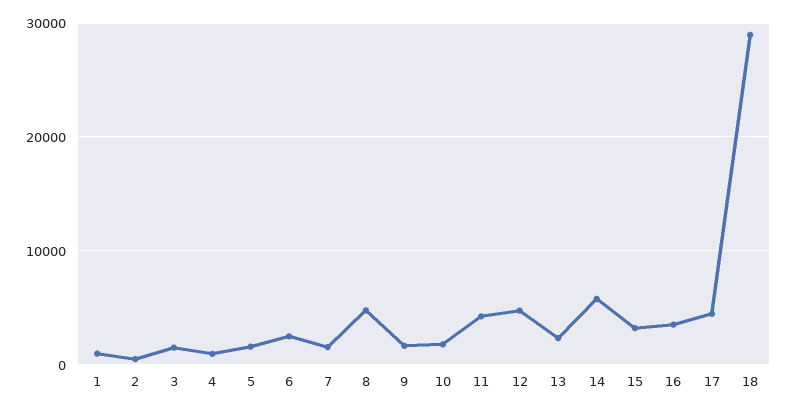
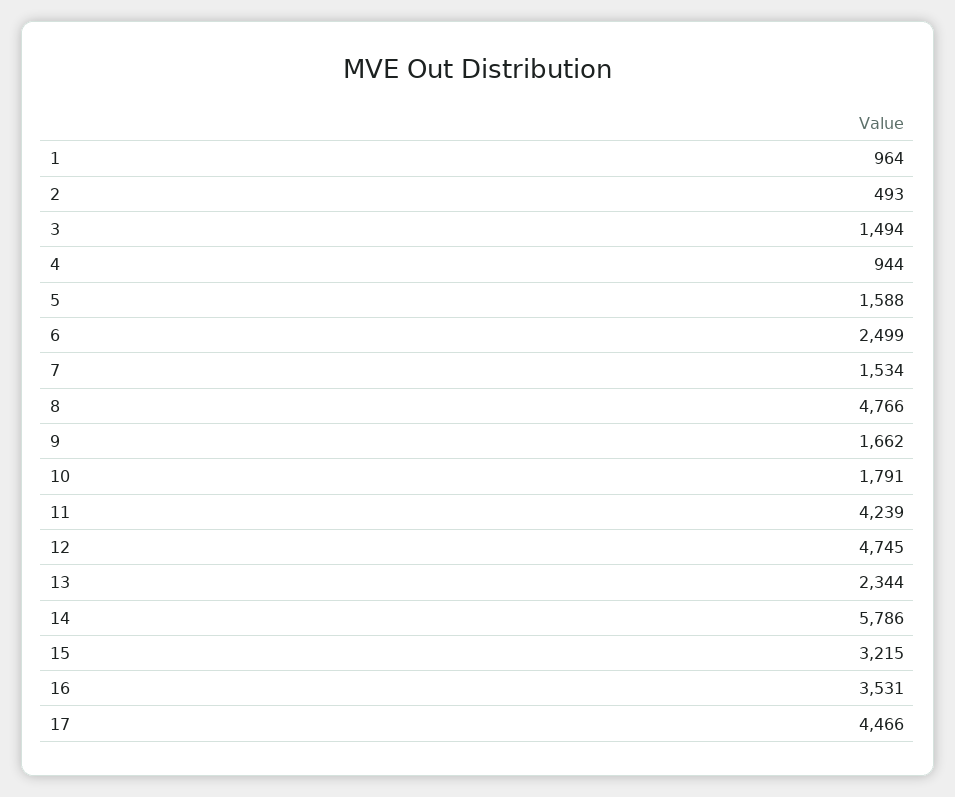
  {
    "1": 964,
    "2": 493,
    "3": 1494,
    "4": 944,
    "5": 1588,
    "6": 2499,
    "7": 1534,
    "8": 4766,
    "9": 1662,
    "10": 1791,
    "11": 4239,
    "12": 4745,
    "13": 2344,
    "14": 5786,
    "15": 3215,
    "16": 3531,
-   "17": 4466,
+   "17": 4466
-   "18": 29000
  }

